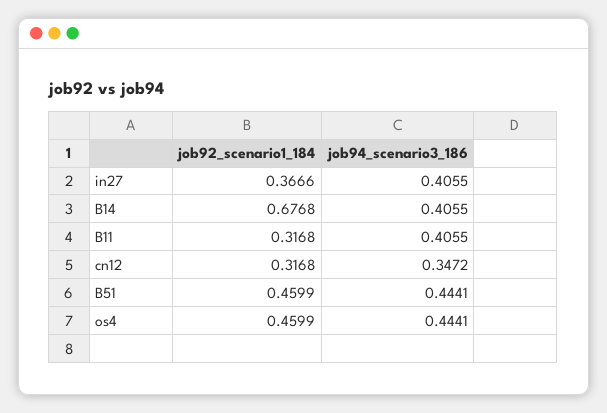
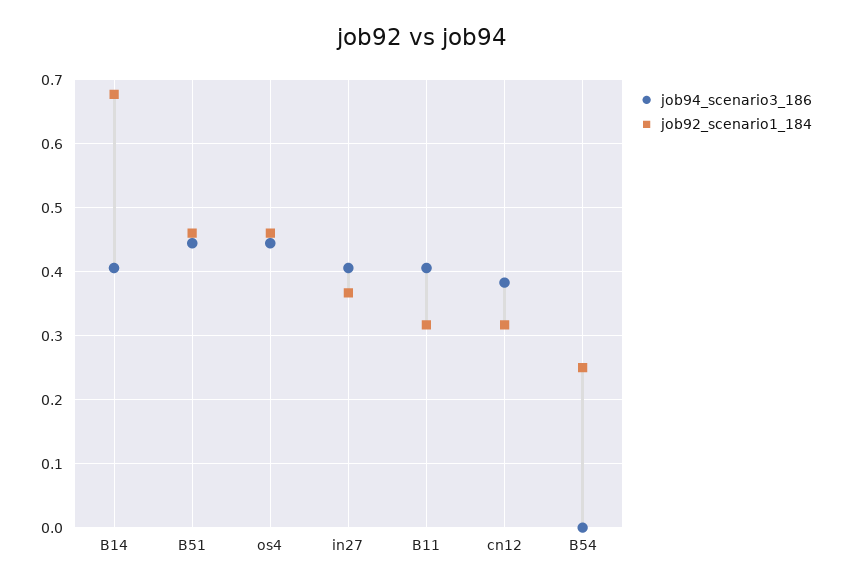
  {
    "job92_scenario1_184": {
      "in27": 0.3666,
      "B14": 0.6768,
      "B11": 0.3168,
      "cn12": 0.3168,
      "B51": 0.4599,
-     "os4": 0.4599
+     "os4": 0.4599,
+     "B54": 0.25
    },
    "job94_scenario3_186": {
      "in27": 0.4055,
      "B14": 0.4055,
      "B11": 0.4055,
-     "cn12": 0.3472,
+     "cn12": 0.38,
      "B51": 0.4441,
-     "os4": 0.4441
+     "os4": 0.4441,
+     "B54": 0
    }
  }

